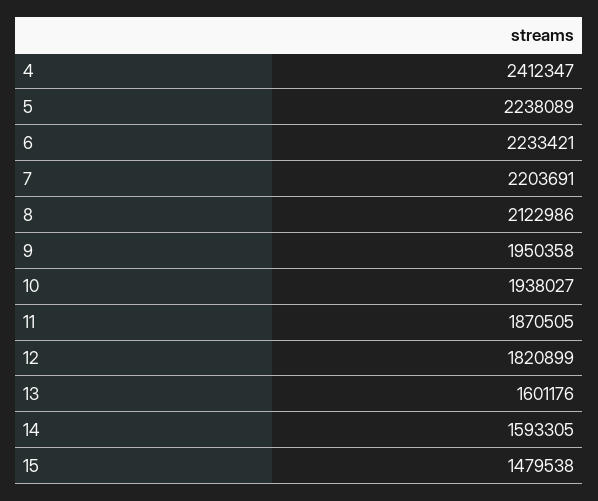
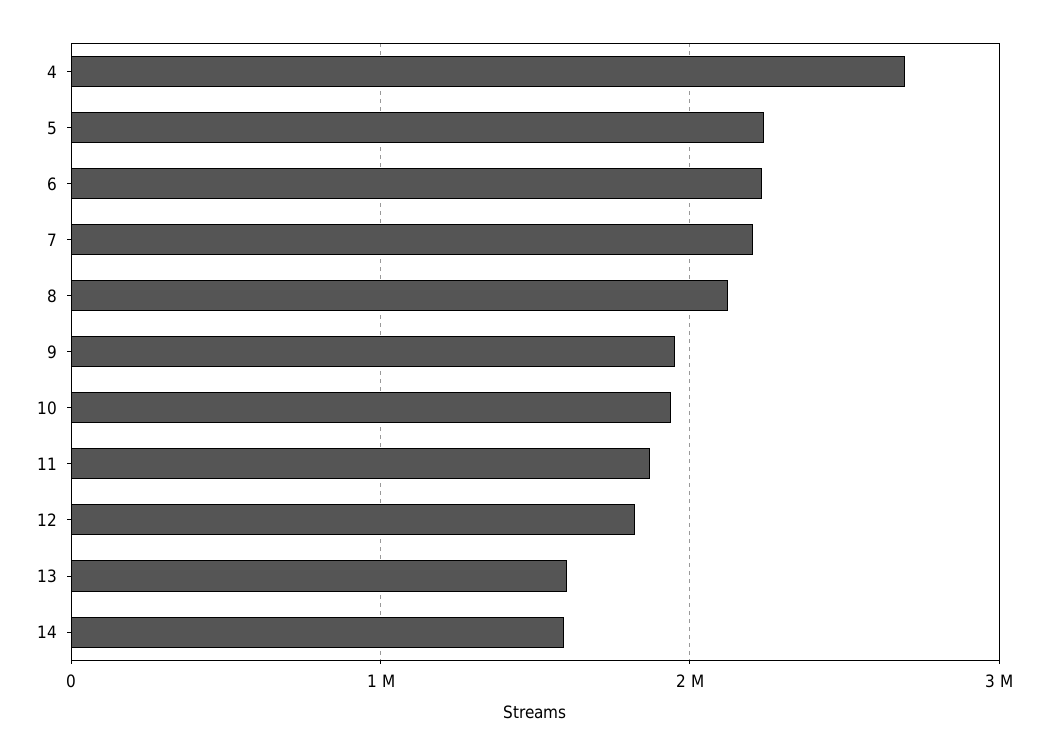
  {
-   "4": 2412347,
+   "4": 2700000,
    "5": 2238089,
    "6": 2233421,
    "7": 2203691,
    "8": 2122986,
    "9": 1950358,
    "10": 1938027,
    "11": 1870505,
    "12": 1820899,
    "13": 1601176,
-   "14": 1593305,
+   "14": 1593305
-   "15": 1479538
  }

